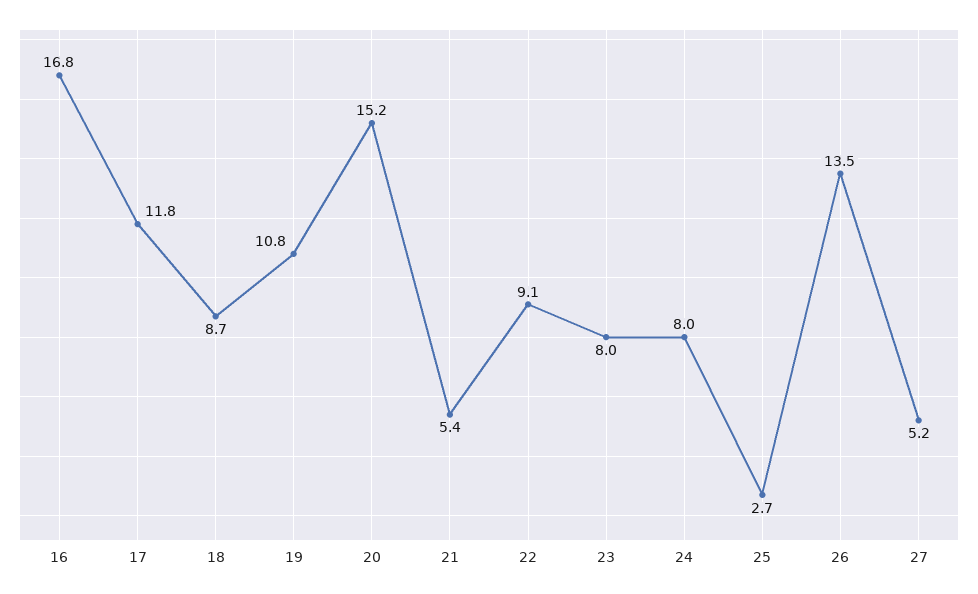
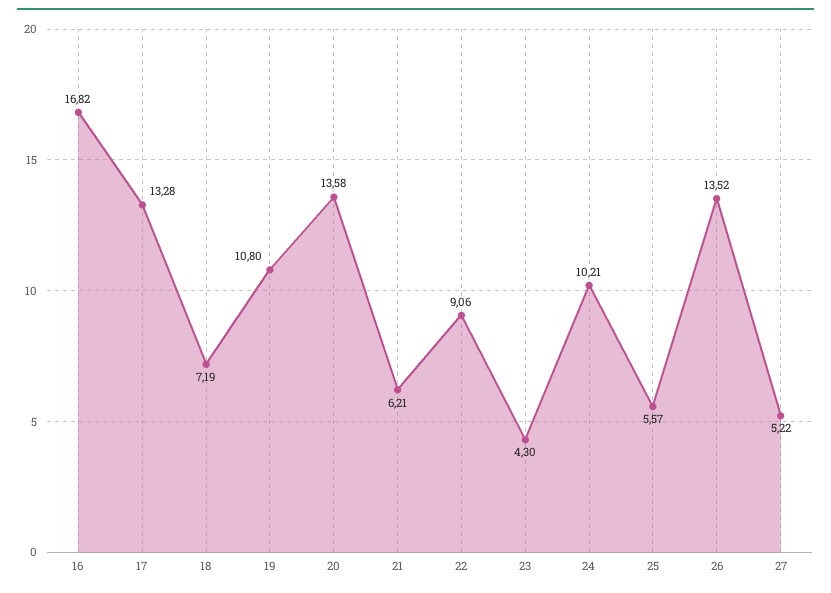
  {
    "16": 16.82,
-   "17": 11.8,
+   "17": 13.28,
-   "18": 8.7,
+   "18": 7.19,
    "19": 10.8,
-   "20": 15.2,
+   "20": 13.58,
-   "21": 5.4,
+   "21": 6.21,
    "22": 9.06,
-   "23": 8,
+   "23": 4.3,
-   "24": 8,
+   "24": 10.21,
-   "25": 2.7,
+   "25": 5.57,
    "26": 13.52,
    "27": 5.22
  }

